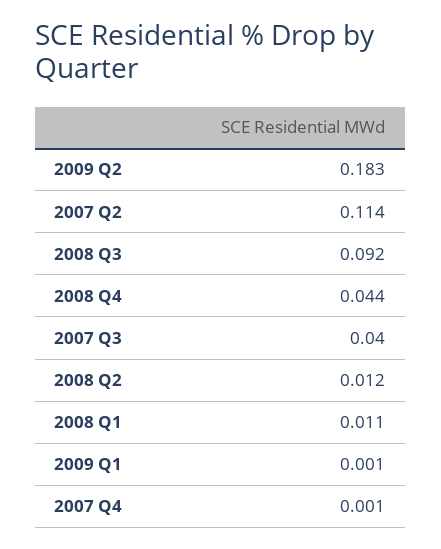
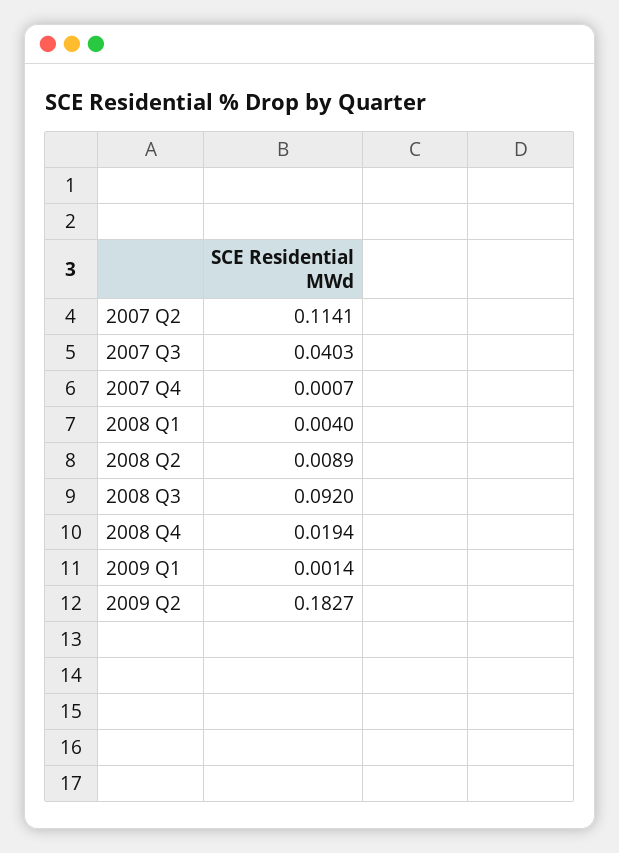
  {
    "2009 Q2": 0.1827,
    "2007 Q2": 0.1141,
    "2008 Q3": 0.092,
-   "2008 Q4": 0.044,
+   "2008 Q4": 0.0194,
    "2007 Q3": 0.0403,
-   "2008 Q2": 0.012,
+   "2008 Q2": 0.0089,
-   "2008 Q1": 0.011,
+   "2008 Q1": 0.004,
    "2009 Q1": 0.0014,
    "2007 Q4": 0.0007
  }

